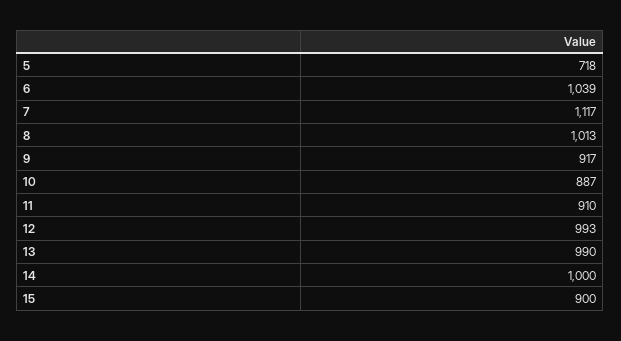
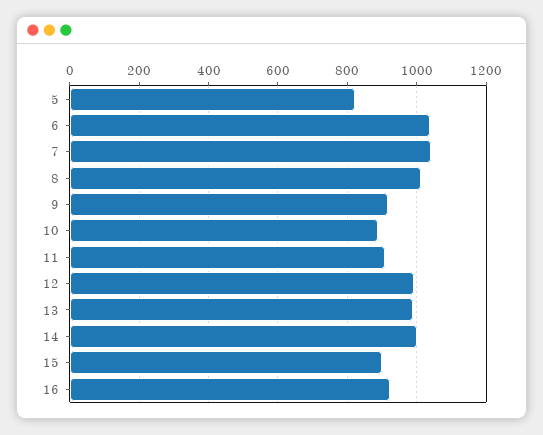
  {
-   "5": 718,
+   "5": 820,
    "6": 1039,
-   "7": 1117,
+   "7": 1040,
    "8": 1013,
    "9": 917,
    "10": 887,
    "11": 910,
    "12": 993,
    "13": 990,
    "14": 1000,
-   "15": 900
+   "15": 900,
+   "16": 920
  }

